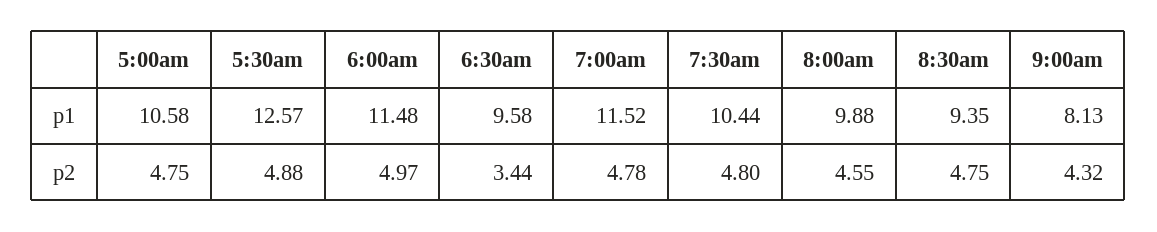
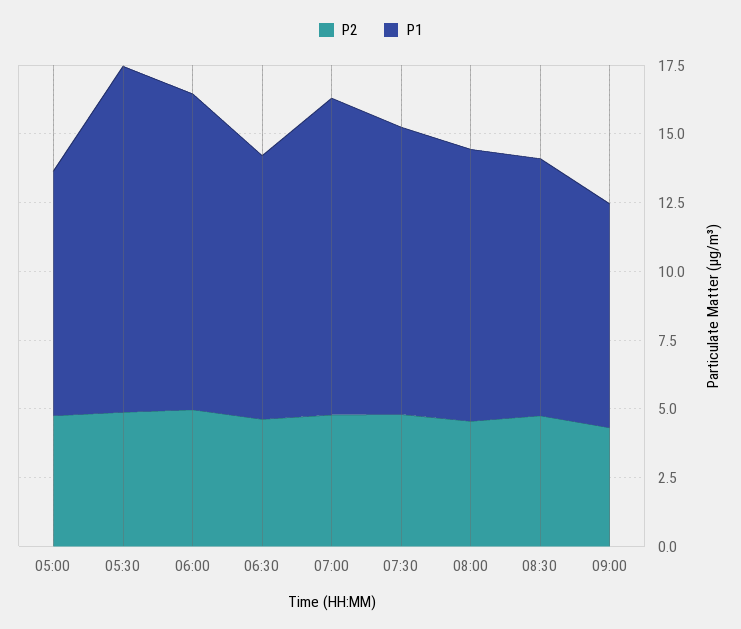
  {
    "p1": {
-     "5:00am": 10.58,
+     "5:00am": 9,
      "5:30am": 12.57,
      "6:00am": 11.48,
      "6:30am": 9.58,
      "7:00am": 11.52,
      "7:30am": 10.44,
      "8:00am": 9.88,
      "8:30am": 9.35,
      "9:00am": 8.13
    },
    "p2": {
      "5:00am": 4.75,
      "5:30am": 4.88,
      "6:00am": 4.97,
-     "6:30am": 3.44,
+     "6:30am": 4.5,
      "7:00am": 4.78,
      "7:30am": 4.8,
      "8:00am": 4.55,
      "8:30am": 4.75,
      "9:00am": 4.32
    }
  }

